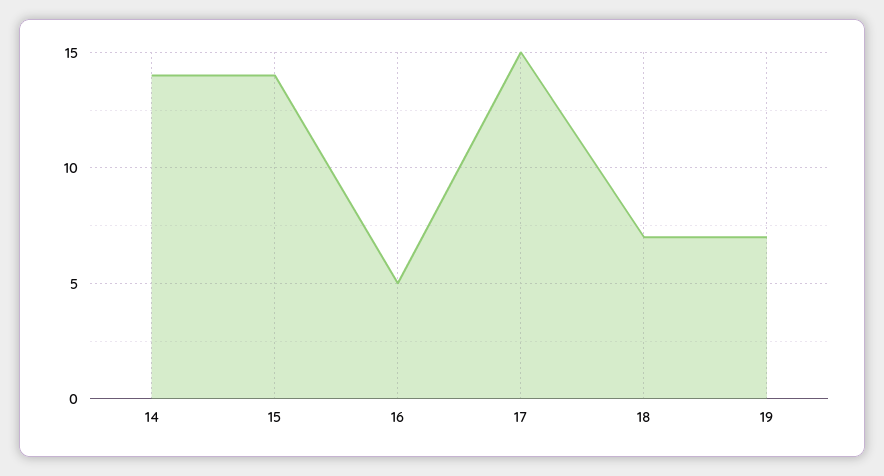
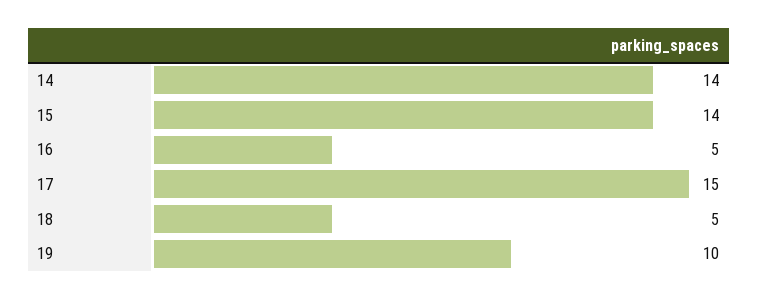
  {
    "14": 14,
    "15": 14,
    "16": 5,
    "17": 15,
-   "18": 7,
+   "18": 5,
-   "19": 7
+   "19": 10
  }

